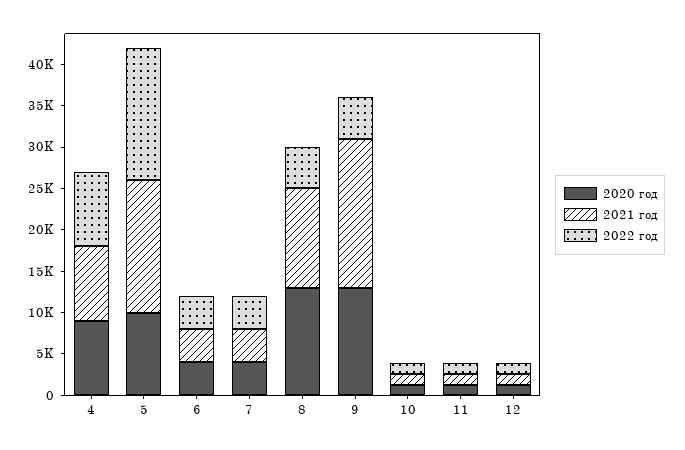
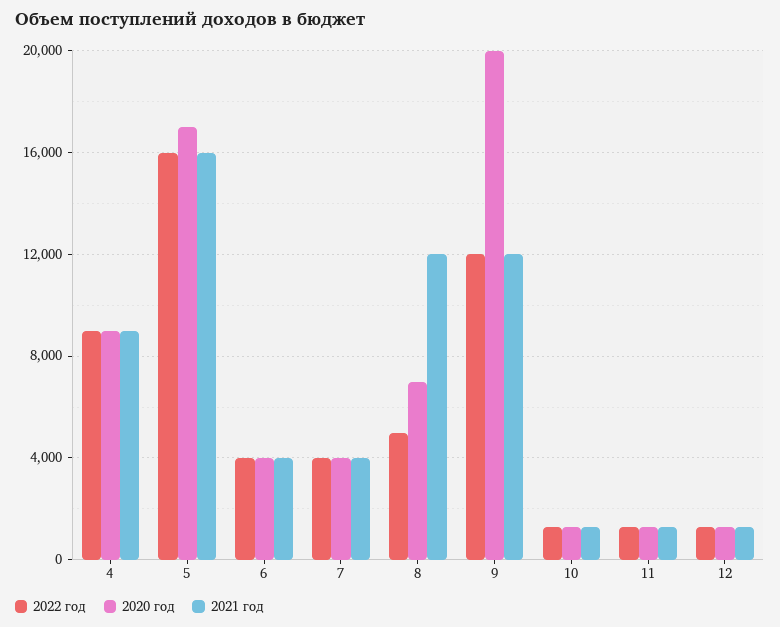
  {
    "2020 год": {
      "4": 9000,
-     "5": 10000,
+     "5": 17000,
      "6": 4000,
      "7": 4000,
-     "8": 13000,
+     "8": 7000,
-     "9": 13000,
+     "9": 20000,
      "10": 1500,
      "11": 1500,
      "12": 1500
    },
    "2021 год": {
      "4": 9000,
      "5": 16000,
      "6": 4000,
      "7": 4000,
      "8": 12000,
-     "9": 18000,
+     "9": 12000,
      "10": 1500,
      "11": 1500,
      "12": 1500
    },
    "2022 год": {
      "4": 9000,
      "5": 16000,
      "6": 4000,
      "7": 4000,
      "8": 5000,
-     "9": 5000,
+     "9": 12000,
      "10": 1500,
      "11": 1500,
      "12": 1500
    }
  }

